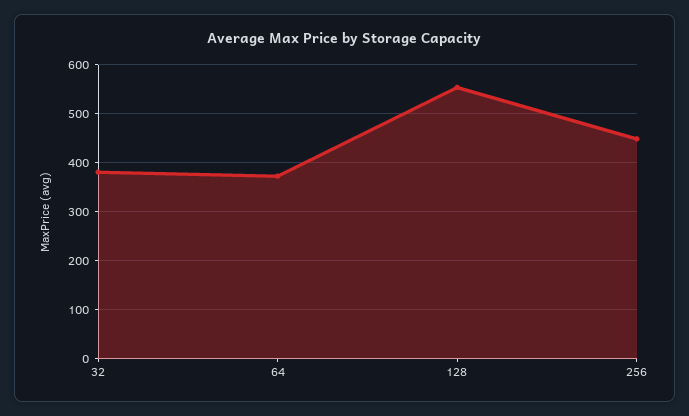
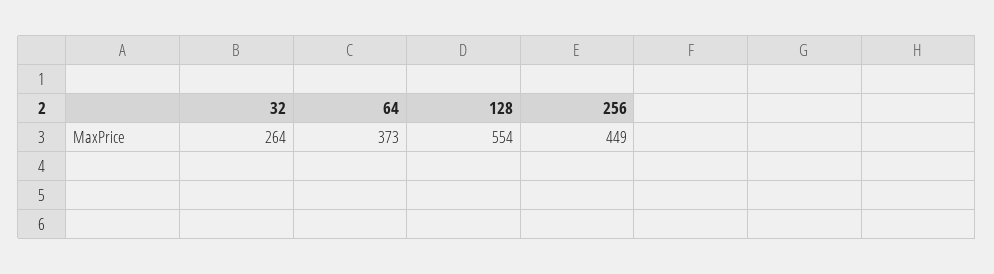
  {
-   "32": 380,
+   "32": 264,
    "64": 373,
    "128": 554,
    "256": 449
  }

